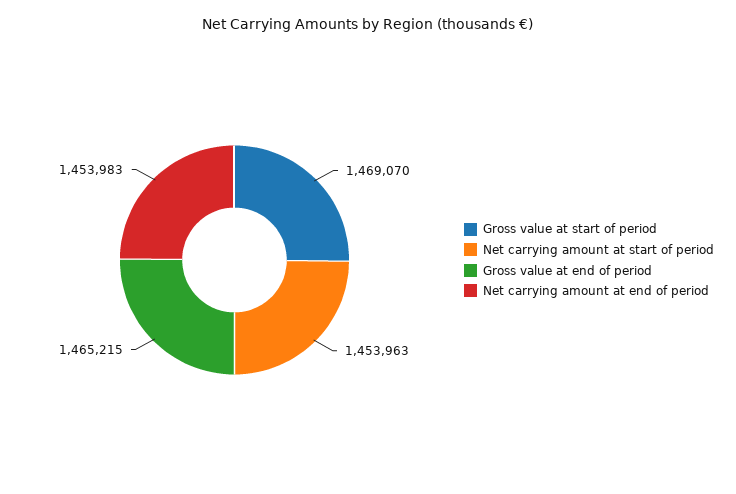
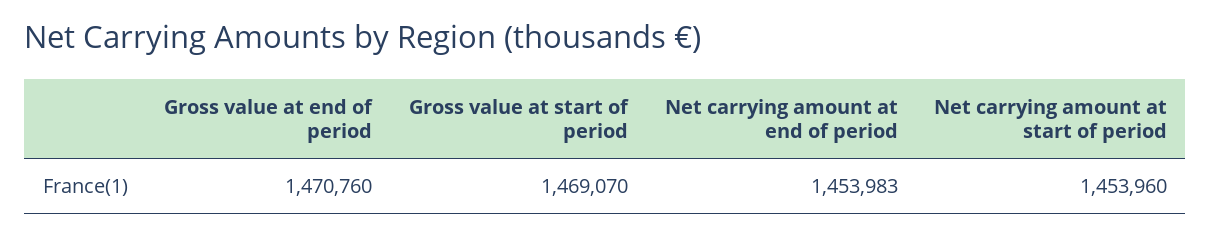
  {
    "Gross value at start of period": 1469070,
-   "Net carrying amount at start of period": 1453963,
+   "Net carrying amount at start of period": 1453960,
-   "Gross value at end of period": 1465215,
+   "Gross value at end of period": 1470760,
    "Net carrying amount at end of period": 1453983
  }

